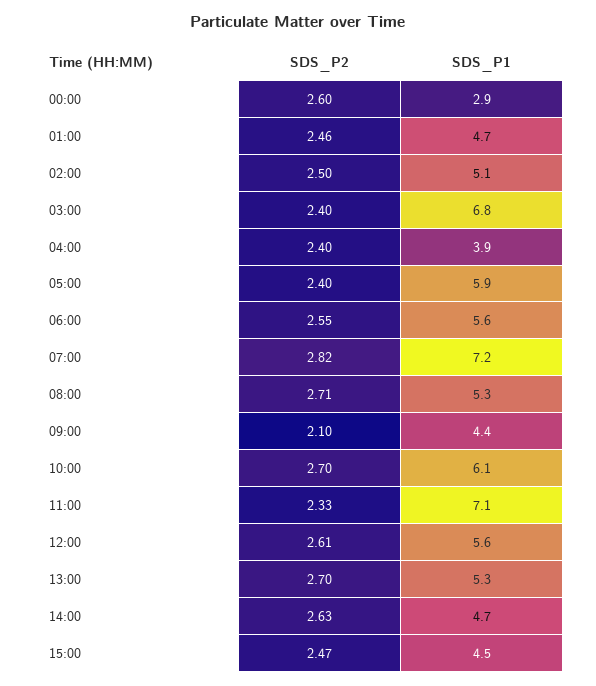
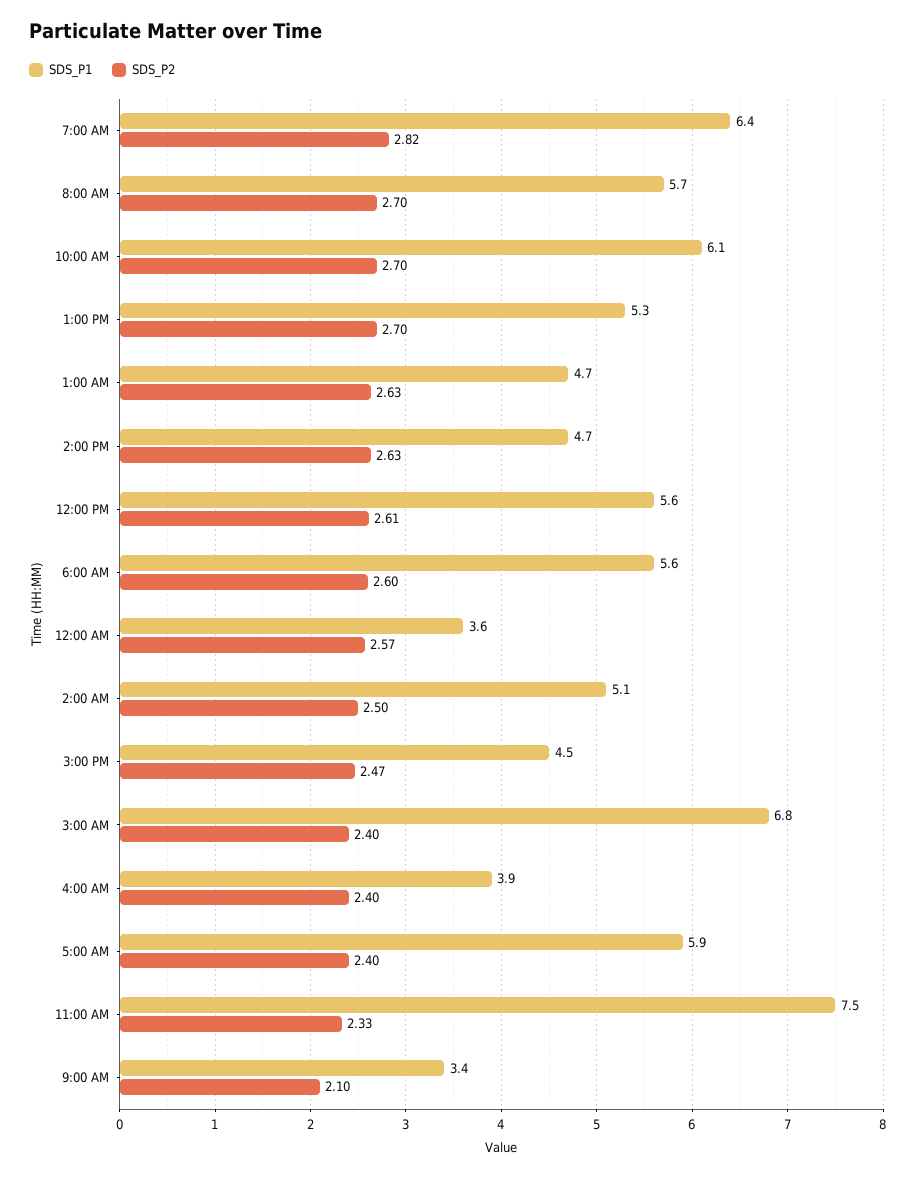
  {
    "SDS_P2": {
-     "00:00": 2.6,
+     "00:00": 2.57,
-     "01:00": 2.46,
+     "01:00": 2.63,
      "02:00": 2.5,
      "03:00": 2.4,
      "04:00": 2.4,
      "05:00": 2.4,
-     "06:00": 2.55,
+     "06:00": 2.6,
      "07:00": 2.82,
-     "08:00": 2.71,
+     "08:00": 2.7,
      "09:00": 2.1,
      "10:00": 2.7,
      "11:00": 2.33,
      "12:00": 2.61,
      "13:00": 2.7,
      "14:00": 2.63,
      "15:00": 2.47
    },
    "SDS_P1": {
-     "00:00": 2.9,
+     "00:00": 3.6,
      "01:00": 4.7,
      "02:00": 5.1,
      "03:00": 6.8,
      "04:00": 3.9,
      "05:00": 5.9,
      "06:00": 5.6,
-     "07:00": 7.2,
+     "07:00": 6.4,
-     "08:00": 5.3,
+     "08:00": 5.7,
-     "09:00": 4.4,
+     "09:00": 3.4,
      "10:00": 6.1,
-     "11:00": 7.1,
+     "11:00": 7.5,
      "12:00": 5.6,
      "13:00": 5.3,
      "14:00": 4.7,
      "15:00": 4.5
    }
  }

